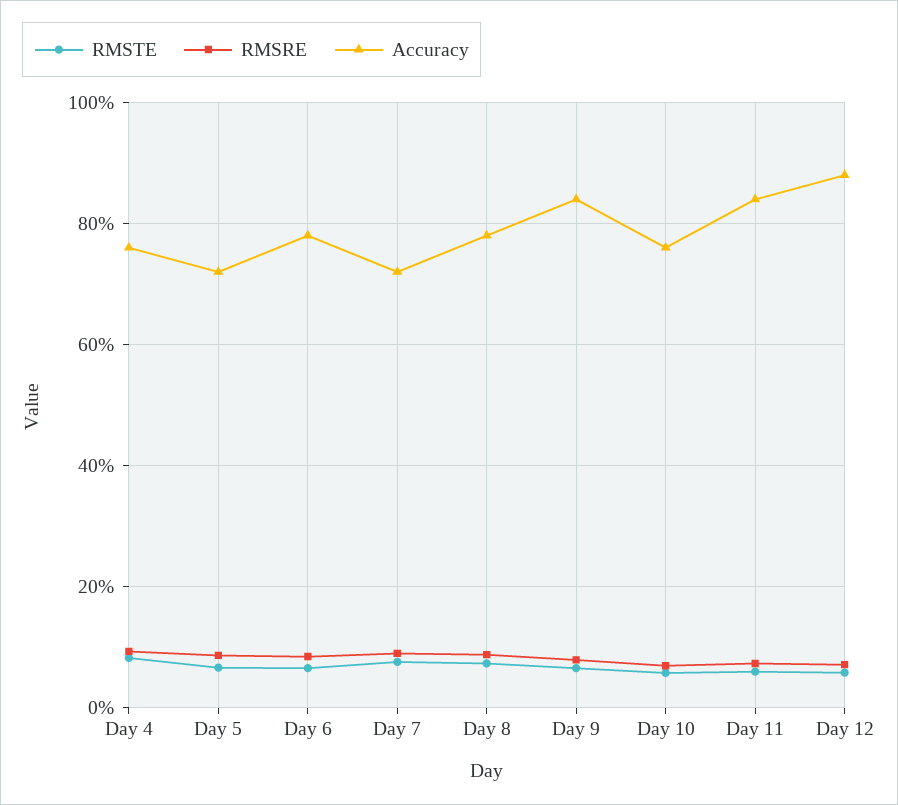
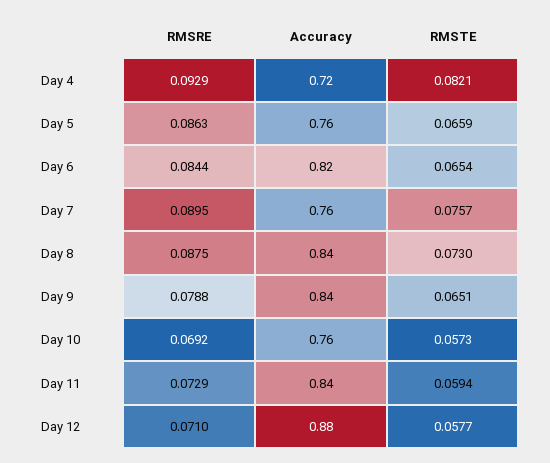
  {
    "RMSTE": {
      "Day 4": 0.0821,
      "Day 5": 0.0659,
      "Day 6": 0.0654,
      "Day 7": 0.0757,
      "Day 8": 0.073,
      "Day 9": 0.0651,
      "Day 10": 0.0573,
      "Day 11": 0.0594,
      "Day 12": 0.0577
    },
    "RMSRE": {
      "Day 4": 0.0929,
      "Day 5": 0.0863,
      "Day 6": 0.0844,
      "Day 7": 0.0895,
      "Day 8": 0.0875,
      "Day 9": 0.0788,
      "Day 10": 0.0692,
      "Day 11": 0.0729,
      "Day 12": 0.071
    },
    "Accuracy": {
-     "Day 4": 0.76,
+     "Day 4": 0.72,
-     "Day 5": 0.72,
+     "Day 5": 0.76,
-     "Day 6": 0.78,
+     "Day 6": 0.82,
-     "Day 7": 0.72,
+     "Day 7": 0.76,
-     "Day 8": 0.78,
+     "Day 8": 0.84,
      "Day 9": 0.84,
      "Day 10": 0.76,
      "Day 11": 0.84,
      "Day 12": 0.88
    }
  }

